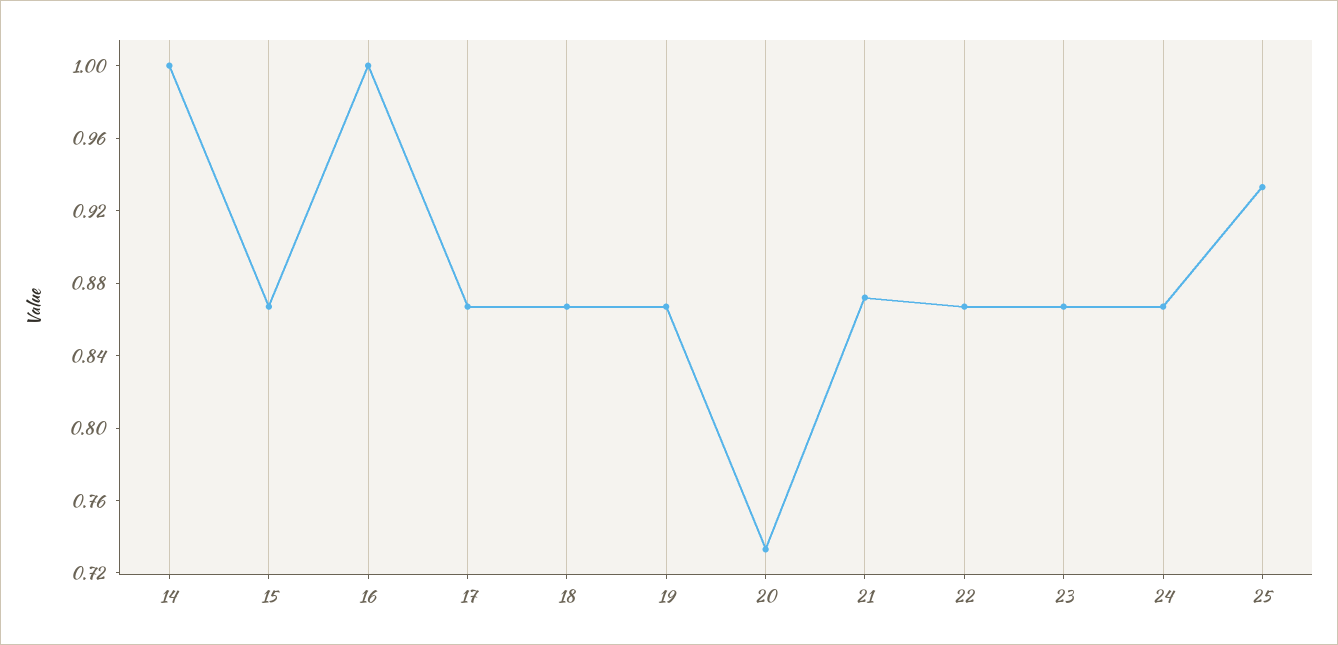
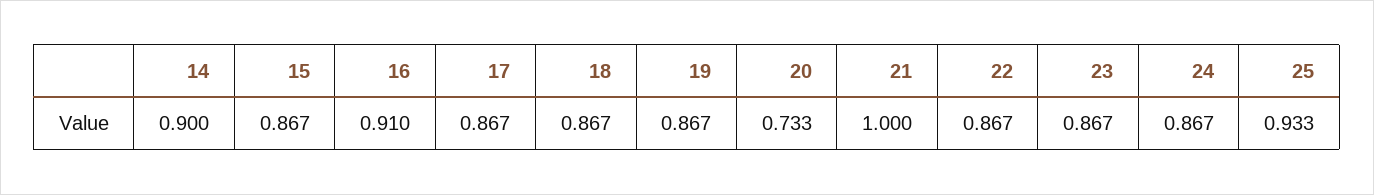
  {
-   "14": 1,
+   "14": 0.9,
    "15": 0.867,
-   "16": 1,
+   "16": 0.91,
    "17": 0.867,
    "18": 0.867,
    "19": 0.867,
    "20": 0.733,
-   "21": 0.87,
+   "21": 1,
    "22": 0.867,
    "23": 0.867,
    "24": 0.867,
    "25": 0.933
  }

